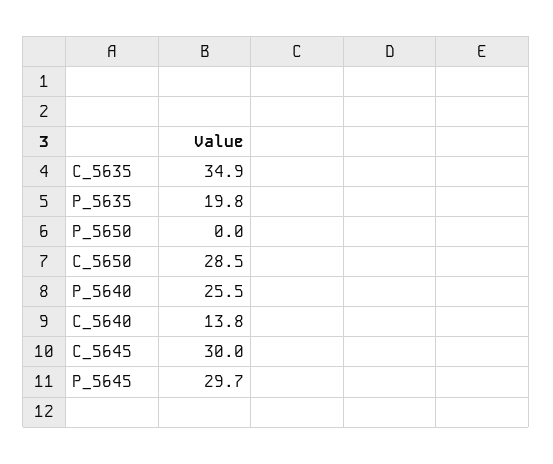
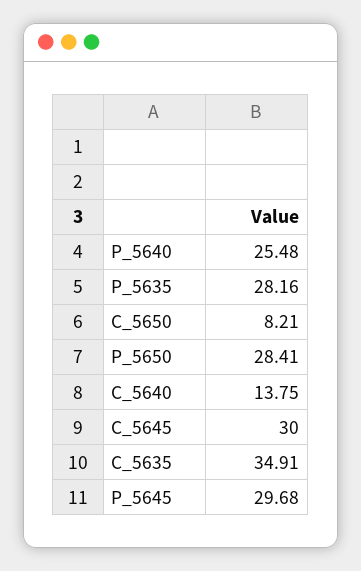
  {
    "C_5635": 34.91,
-   "P_5635": 19.8,
+   "P_5635": 28.16,
-   "P_5650": 0,
+   "P_5650": 28.41,
-   "C_5650": 28.5,
+   "C_5650": 8.21,
    "P_5640": 25.48,
    "C_5640": 13.75,
    "C_5645": 30,
    "P_5645": 29.68
  }

